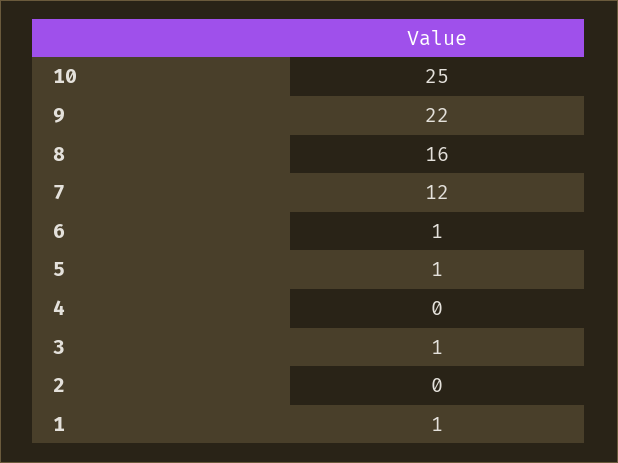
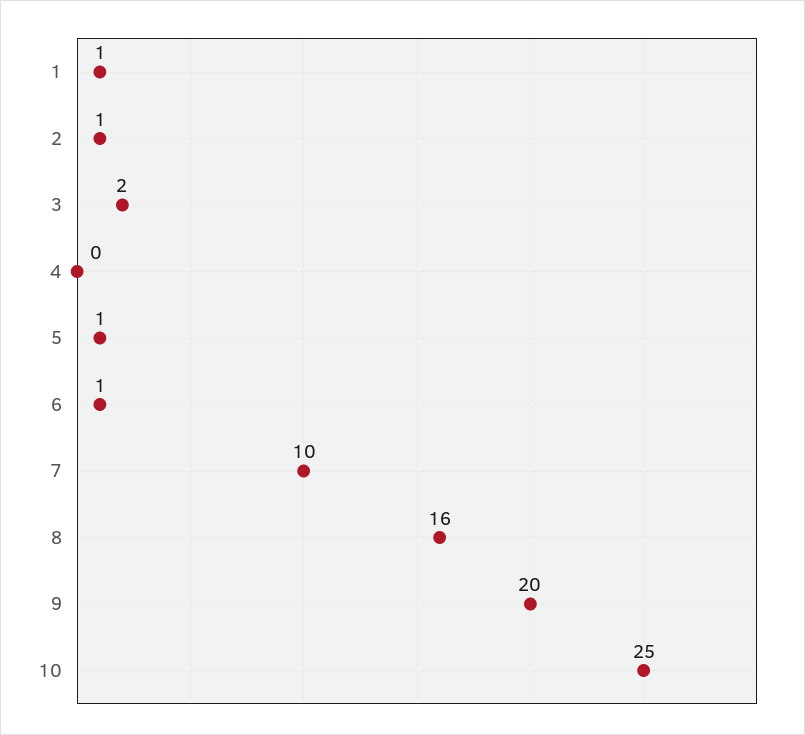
  {
    "10": 25,
-   "9": 22,
+   "9": 20,
    "8": 16,
-   "7": 12,
+   "7": 10,
    "6": 1,
    "5": 1,
    "4": 0,
-   "3": 1,
+   "3": 2,
-   "2": 0,
+   "2": 1,
    "1": 1
  }

